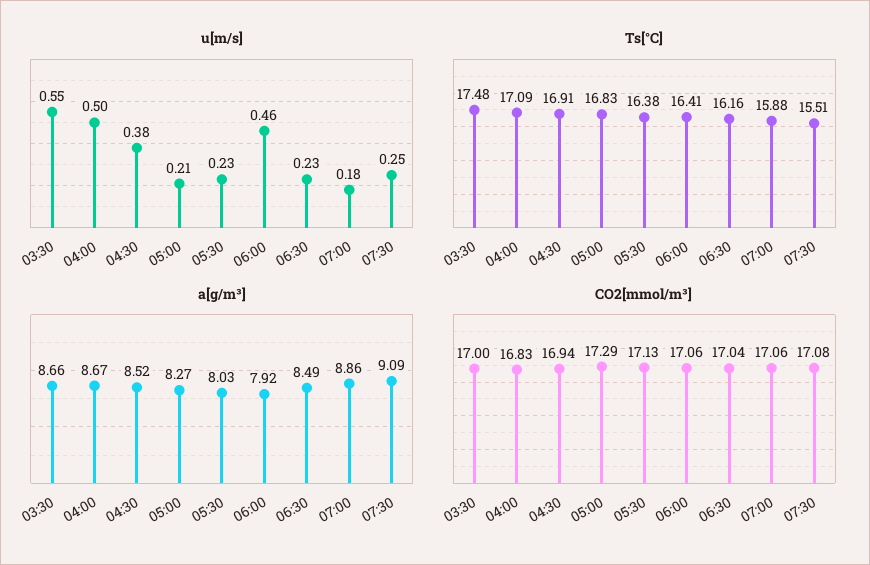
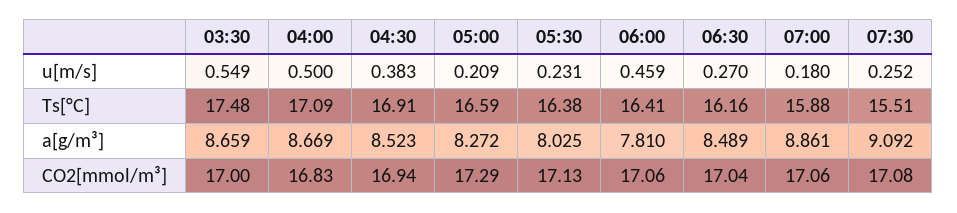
  {
    "u[m/s]": {
      "03:30": 0.549,
      "04:00": 0.5,
      "04:30": 0.383,
      "05:00": 0.209,
      "05:30": 0.231,
      "06:00": 0.459,
-     "06:30": 0.23,
+     "06:30": 0.27,
      "07:00": 0.18,
      "07:30": 0.252
    },
    "Ts[°C]": {
      "03:30": 17.48,
      "04:00": 17.09,
      "04:30": 16.91,
-     "05:00": 16.83,
+     "05:00": 16.59,
      "05:30": 16.38,
      "06:00": 16.41,
      "06:30": 16.16,
      "07:00": 15.88,
      "07:30": 15.51
    },
    "a[g/m³]": {
      "03:30": 8.659,
      "04:00": 8.669,
      "04:30": 8.523,
      "05:00": 8.272,
      "05:30": 8.025,
-     "06:00": 7.92,
+     "06:00": 7.81,
      "06:30": 8.489,
      "07:00": 8.861,
      "07:30": 9.092
    },
    "CO2[mmol/m³]": {
      "03:30": 17,
      "04:00": 16.83,
      "04:30": 16.94,
      "05:00": 17.29,
      "05:30": 17.13,
      "06:00": 17.06,
      "06:30": 17.04,
      "07:00": 17.06,
      "07:30": 17.08
    }
  }

